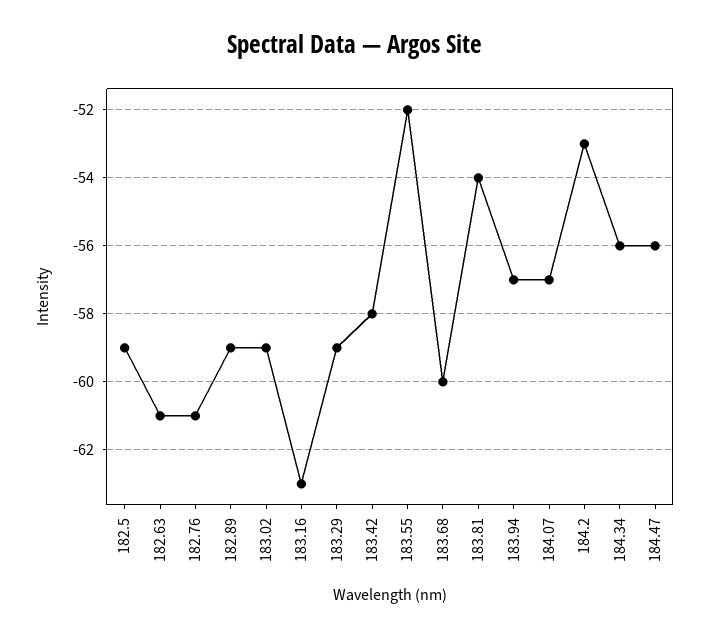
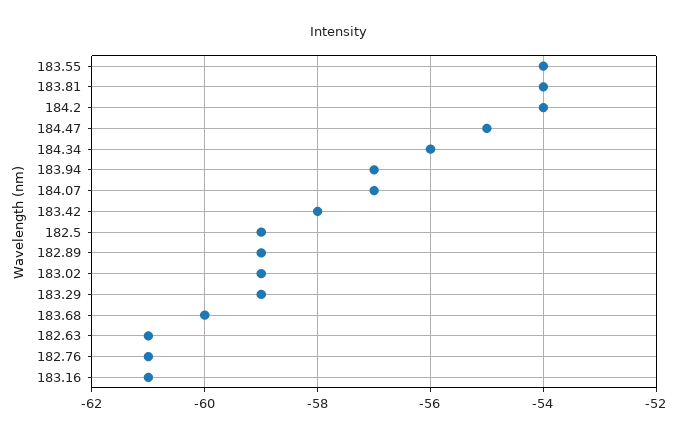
  {
    "182.5": -59,
    "182.63": -61,
    "182.76": -61,
    "182.89": -59,
    "183.02": -59,
-   "183.16": -63,
+   "183.16": -61,
    "183.29": -59,
    "183.42": -58,
-   "183.55": -52,
+   "183.55": -54,
    "183.68": -60,
    "183.81": -54,
    "183.94": -57,
    "184.07": -57,
-   "184.2": -53,
+   "184.2": -54,
    "184.34": -56,
-   "184.47": -56
+   "184.47": -55
  }

